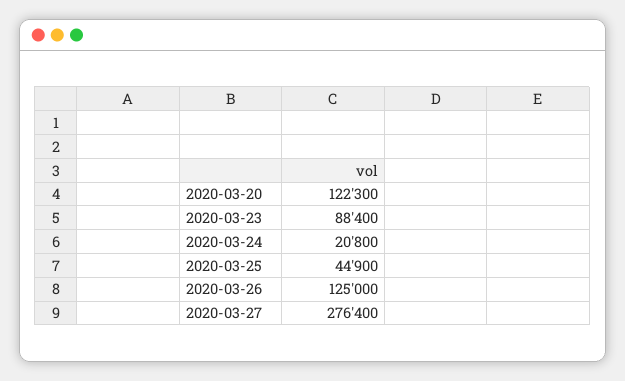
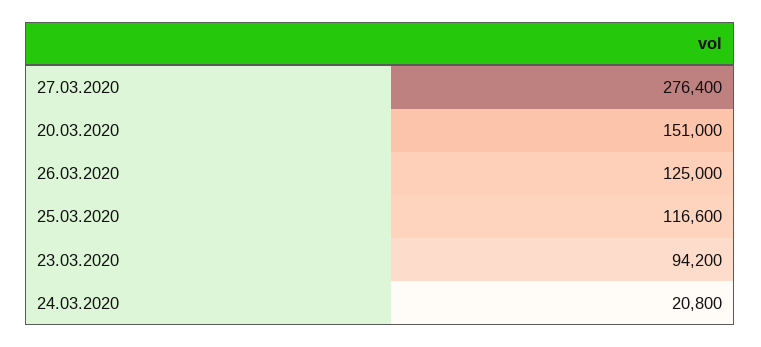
  {
-   "2020-03-20": 122300,
+   "2020-03-20": 151000,
-   "2020-03-23": 88400,
+   "2020-03-23": 94200,
    "2020-03-24": 20800,
-   "2020-03-25": 44900,
+   "2020-03-25": 116600,
    "2020-03-26": 125000,
    "2020-03-27": 276400
  }

